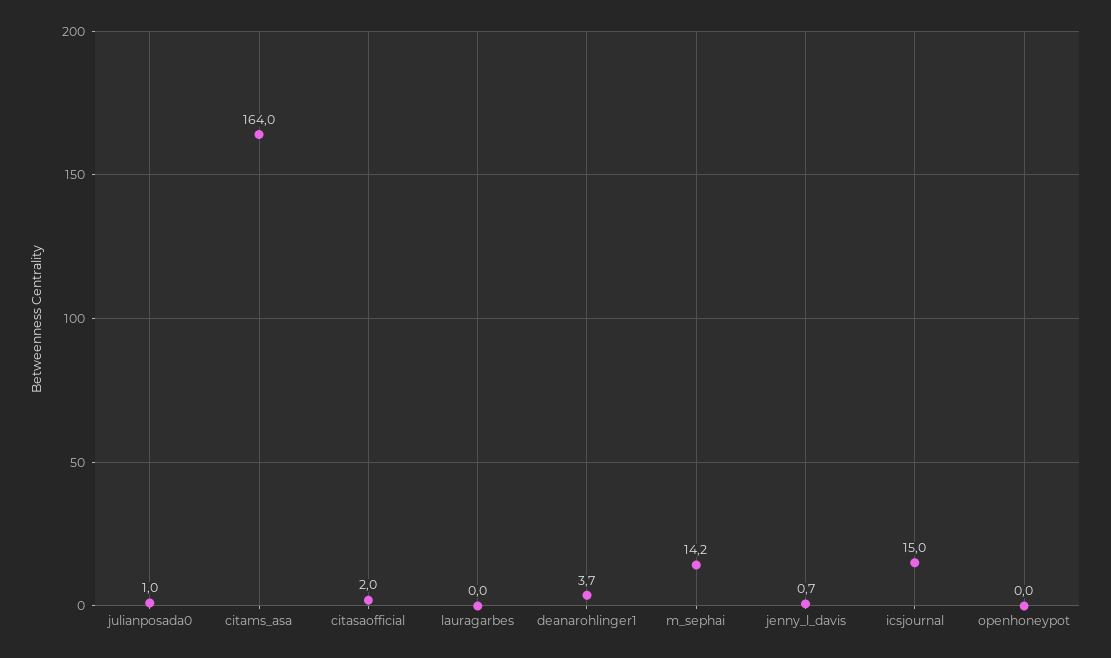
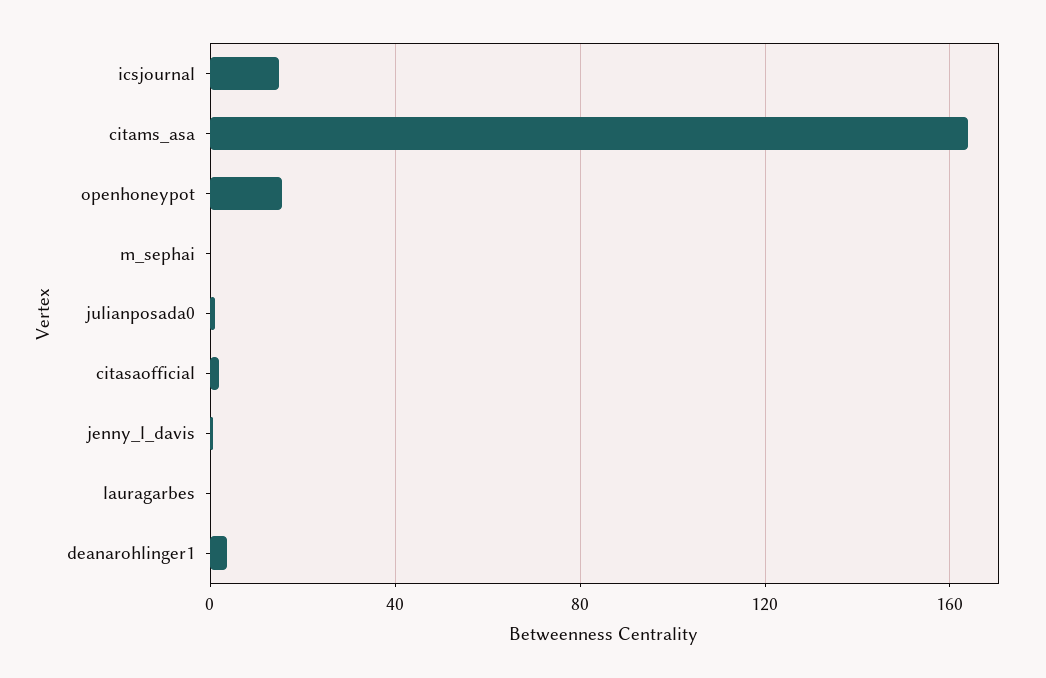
  {
    "julianposada0": 1,
    "citams_asa": 164,
    "citasaofficial": 2,
    "lauragarbes": 0,
    "deanarohlinger1": 3.7,
-   "m_sephai": 14.2,
+   "m_sephai": 0,
    "jenny_l_davis": 0.7,
    "icsjournal": 15,
-   "openhoneypot": 0
+   "openhoneypot": 15
  }

